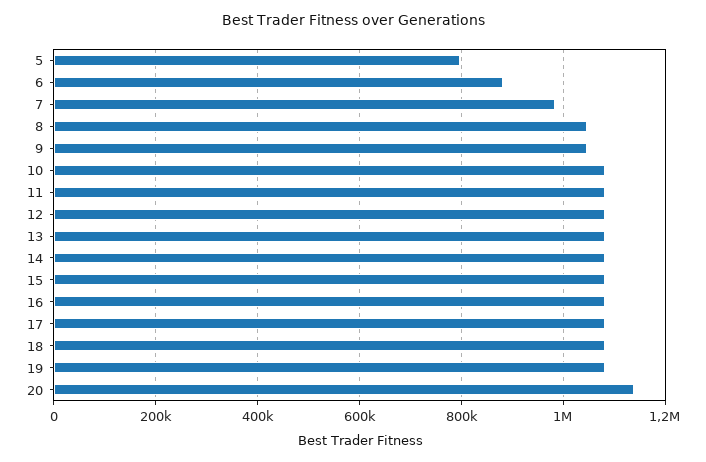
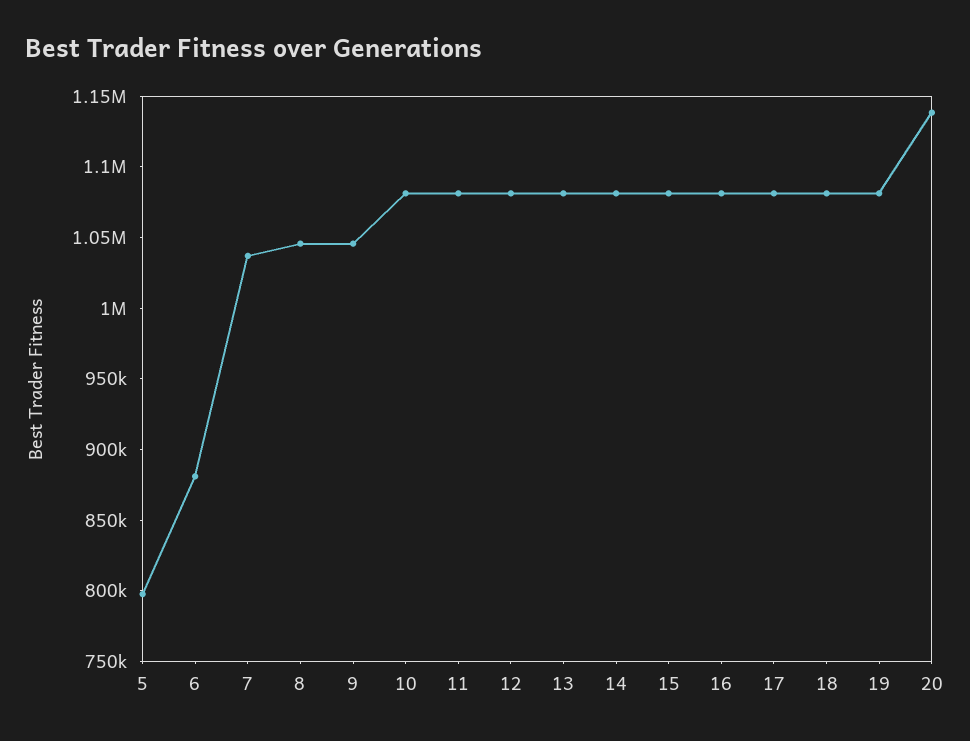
  {
    "5": 800000,
    "6": 880000,
-   "7": 980000,
+   "7": 1040000,
    "8": 1050000,
    "9": 1050000,
    "10": 1080000,
    "11": 1080000,
    "12": 1080000,
    "13": 1080000,
    "14": 1080000,
    "15": 1080000,
    "16": 1080000,
    "17": 1080000,
    "18": 1080000,
    "19": 1080000,
    "20": 1140000
  }

